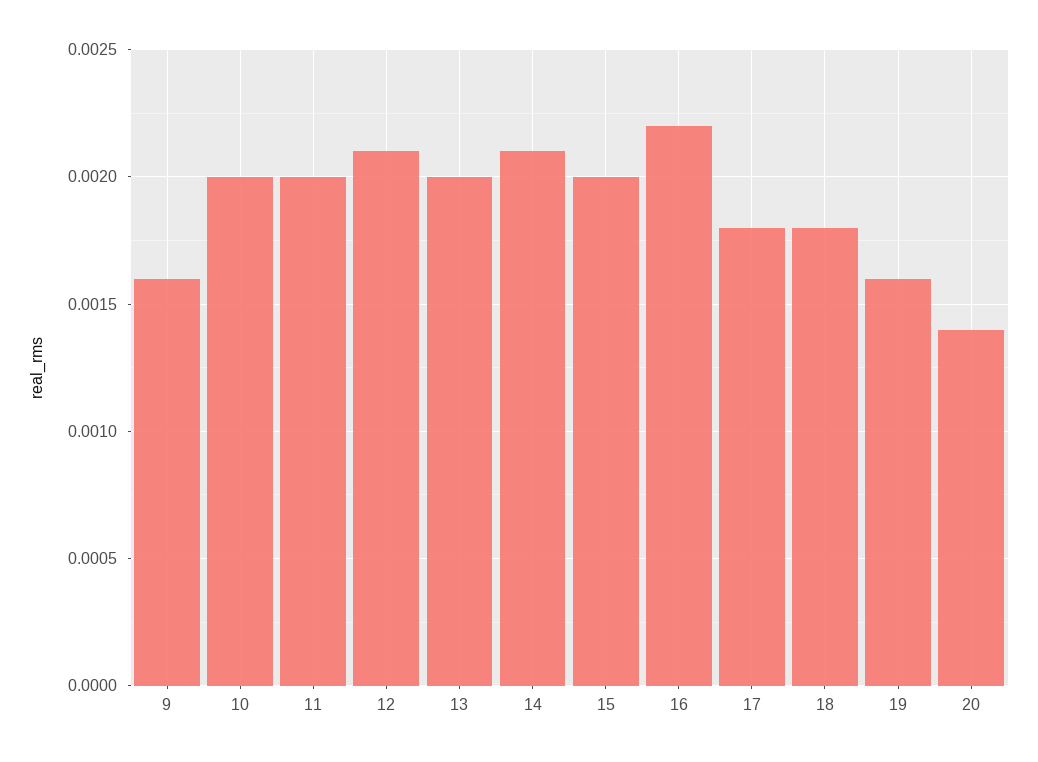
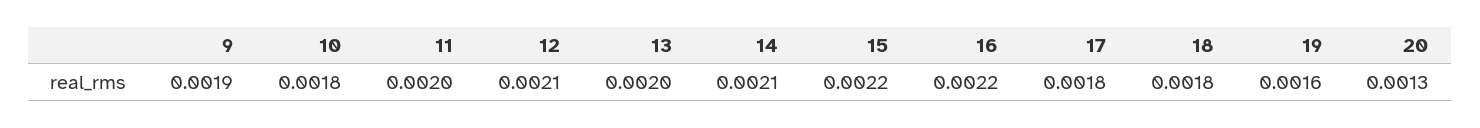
  {
-   "9": 0.0016,
+   "9": 0.0019,
-   "10": 0.002,
+   "10": 0.0018,
    "11": 0.002,
    "12": 0.0021,
    "13": 0.002,
    "14": 0.0021,
-   "15": 0.002,
+   "15": 0.0022,
    "16": 0.0022,
    "17": 0.0018,
    "18": 0.0018,
    "19": 0.0016,
-   "20": 0.0014
+   "20": 0.0013
  }

